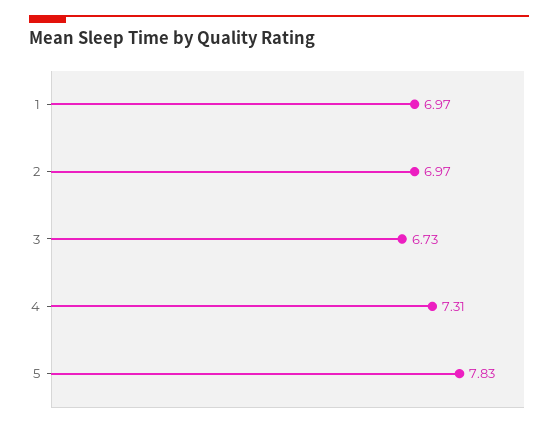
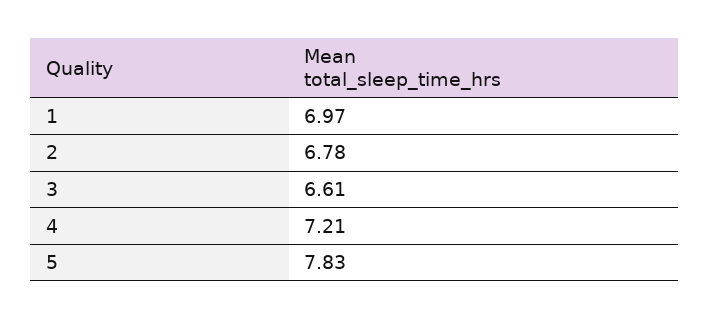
  {
    "1": 6.97,
-   "2": 6.97,
+   "2": 6.78,
-   "3": 6.73,
+   "3": 6.61,
-   "4": 7.31,
+   "4": 7.21,
    "5": 7.83
  }

